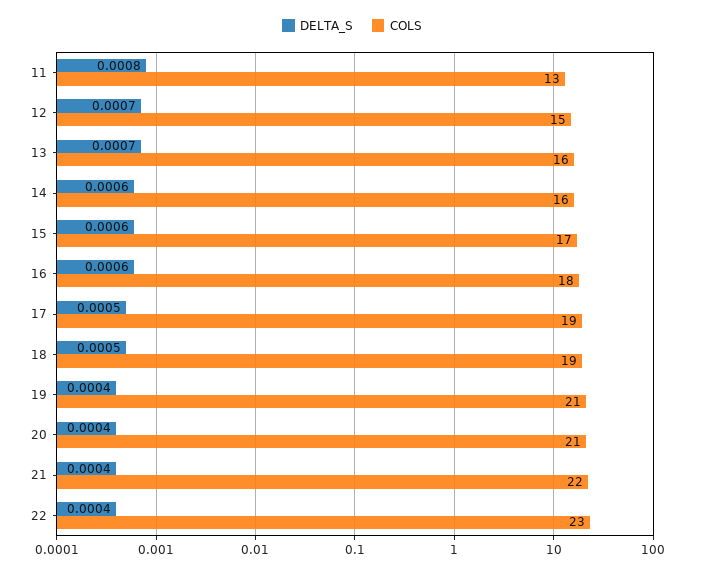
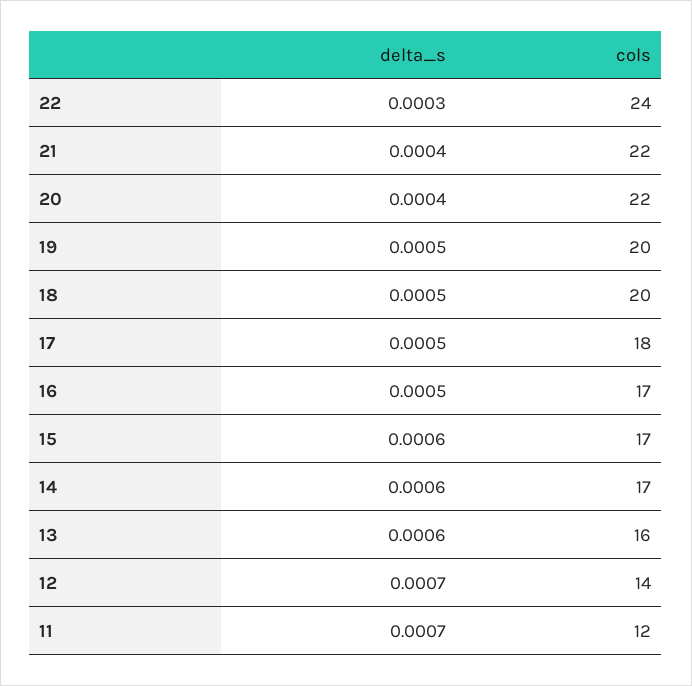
  {
    "DELTA_S": {
-     "11": 0.0008,
+     "11": 0.0007,
      "12": 0.0007,
-     "13": 0.0007,
+     "13": 0.0006,
      "14": 0.0006,
      "15": 0.0006,
-     "16": 0.0006,
+     "16": 0.0005,
      "17": 0.0005,
      "18": 0.0005,
-     "19": 0.0004,
+     "19": 0.0005,
      "20": 0.0004,
      "21": 0.0004,
-     "22": 0.0004
+     "22": 0.0003
    },
    "COLS": {
-     "11": 13,
+     "11": 12,
-     "12": 15,
+     "12": 14,
      "13": 16,
-     "14": 16,
+     "14": 17,
      "15": 17,
-     "16": 18,
+     "16": 17,
-     "17": 19,
+     "17": 18,
-     "18": 19,
+     "18": 20,
-     "19": 21,
+     "19": 20,
-     "20": 21,
+     "20": 22,
      "21": 22,
-     "22": 23
+     "22": 24
    }
  }

